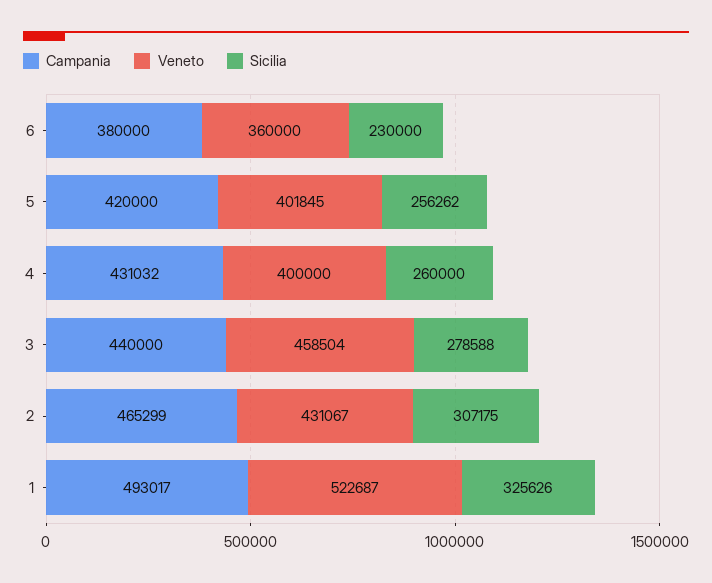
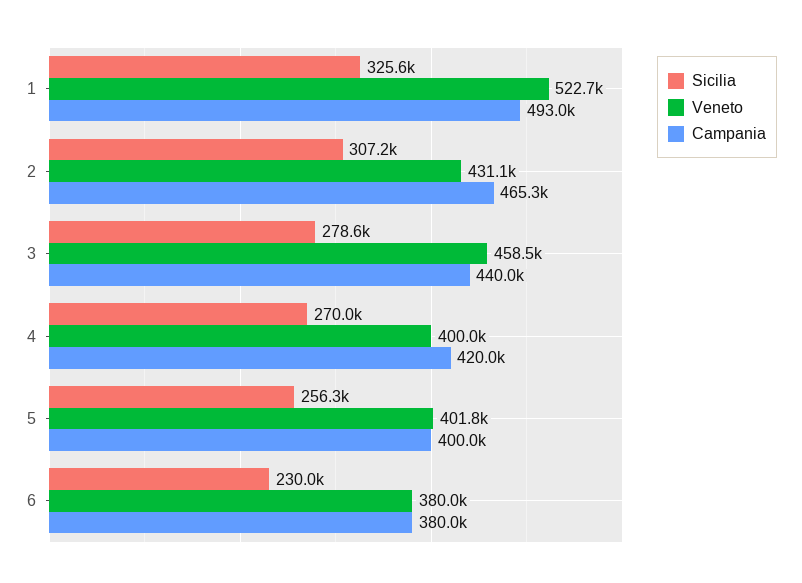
  {
    "Campania": {
      "6": 380000,
-     "5": 420000,
+     "5": 400000,
-     "4": 431032,
+     "4": 420000,
      "3": 440000,
      "2": 465299,
      "1": 493017
    },
    "Veneto": {
-     "6": 360000,
+     "6": 380000,
      "5": 401845,
      "4": 400000,
      "3": 458504,
      "2": 431067,
      "1": 522687
    },
    "Sicilia": {
      "6": 230000,
      "5": 256262,
-     "4": 260000,
+     "4": 270000,
      "3": 278588,
      "2": 307175,
      "1": 325626
    }
  }

